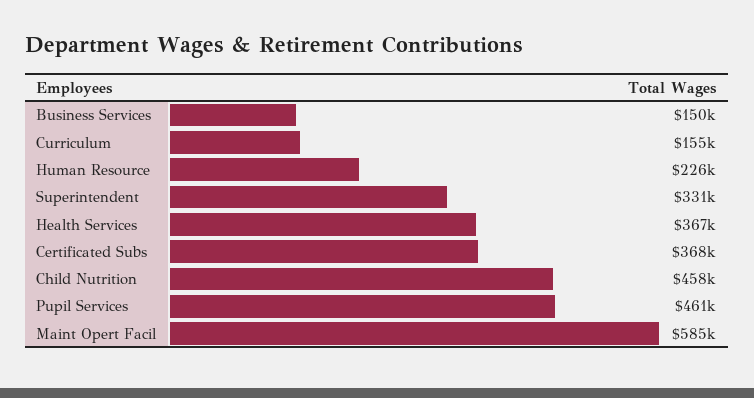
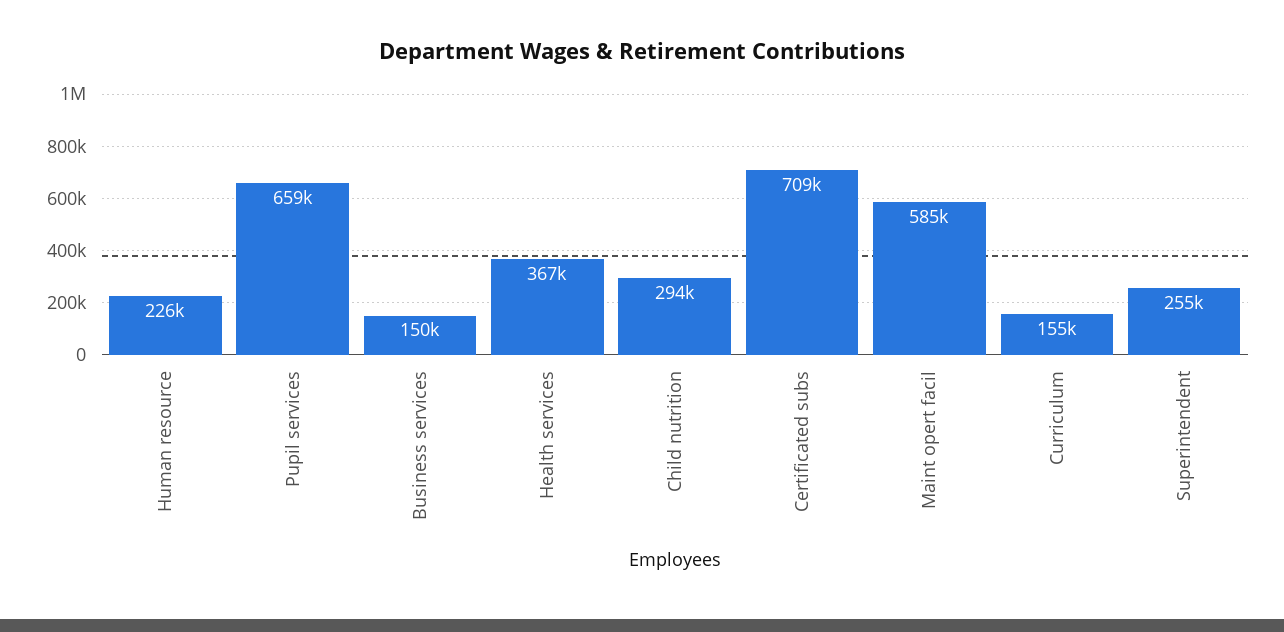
  {
    "Business Services": 150000,
    "Curriculum": 155000,
    "Human Resource": 226000,
-   "Superintendent": 331000,
+   "Superintendent": 255000,
    "Health Services": 367000,
-   "Certificated Subs": 368000,
+   "Certificated Subs": 709000,
-   "Child Nutrition": 458000,
+   "Child Nutrition": 294000,
-   "Pupil Services": 461000,
+   "Pupil Services": 659000,
    "Maint Opert Facil": 585000
  }

